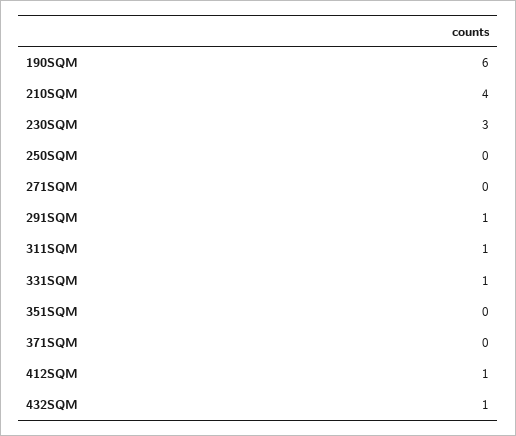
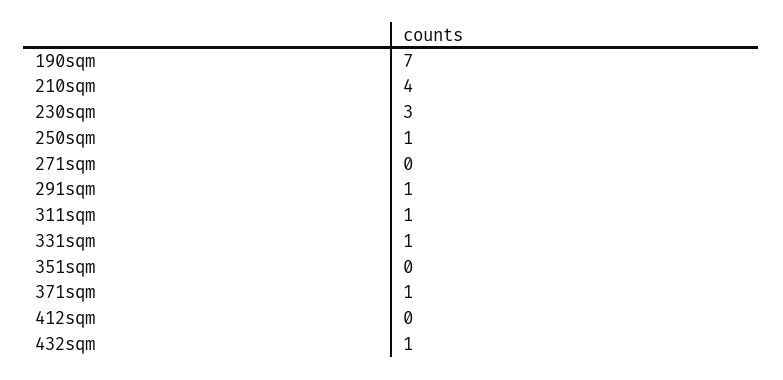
  {
-   "190SQM": 6,
+   "190SQM": 7,
    "210SQM": 4,
    "230SQM": 3,
-   "250SQM": 0,
+   "250SQM": 1,
    "271SQM": 0,
    "291SQM": 1,
    "311SQM": 1,
    "331SQM": 1,
    "351SQM": 0,
-   "371SQM": 0,
+   "371SQM": 1,
-   "412SQM": 1,
+   "412SQM": 0,
    "432SQM": 1
  }

